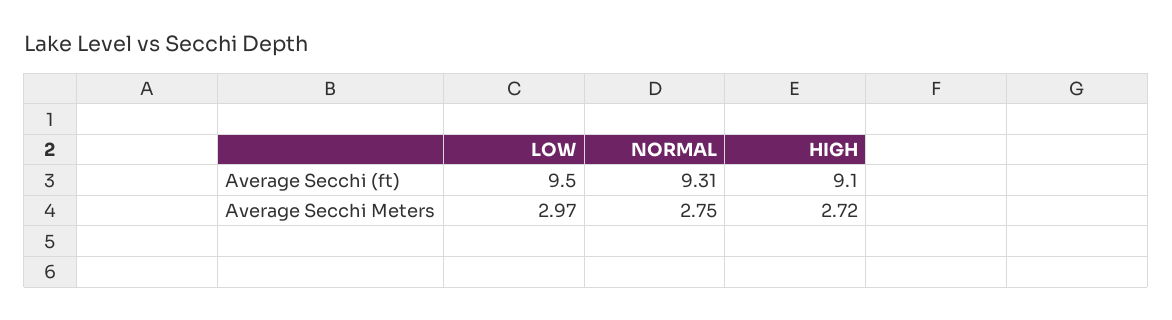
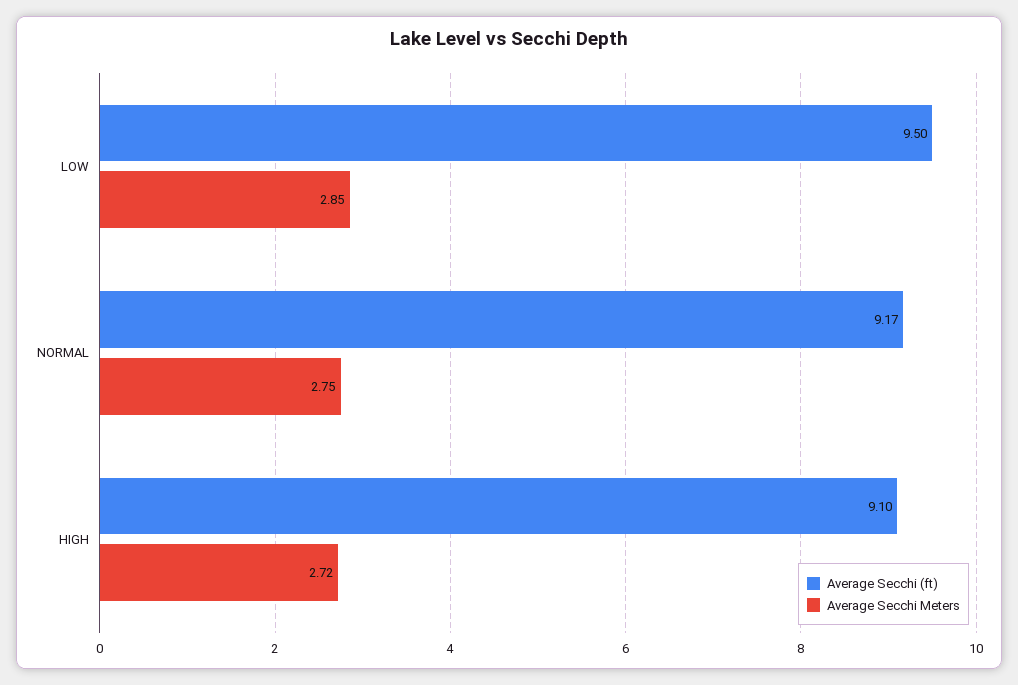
  {
    "Average Secchi (ft)": {
      "LOW": 9.5,
-     "NORMAL": 9.31,
+     "NORMAL": 9.17,
      "HIGH": 9.1
    },
    "Average Secchi Meters": {
-     "LOW": 2.97,
+     "LOW": 2.85,
      "NORMAL": 2.75,
      "HIGH": 2.72
    }
  }

